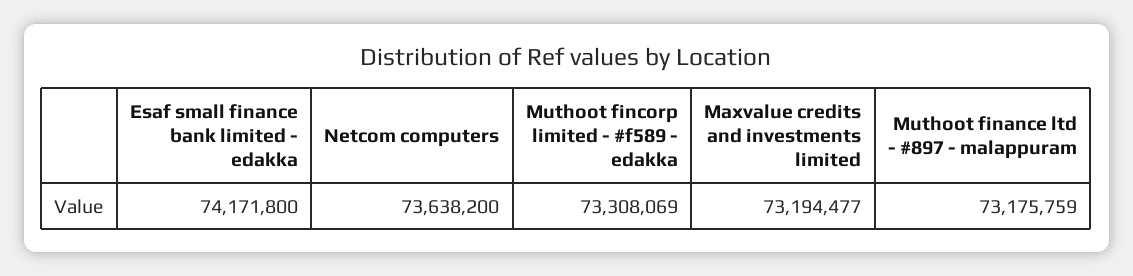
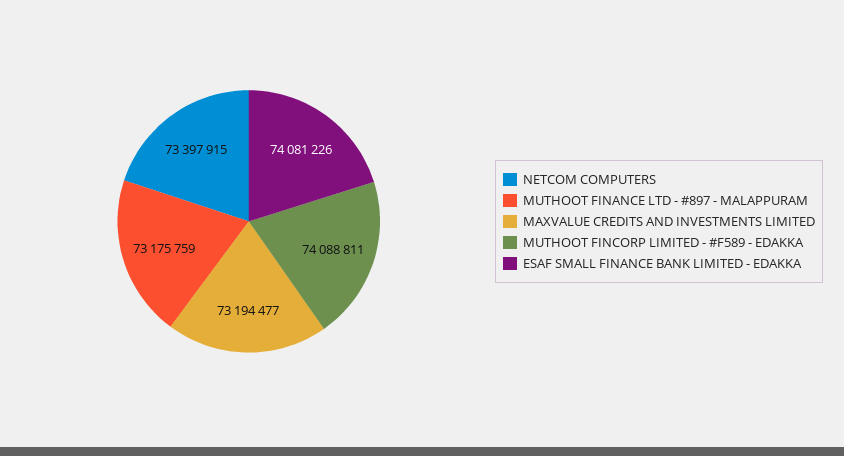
  {
-   "Esaf small finance bank limited - edakka": 74171800,
+   "Esaf small finance bank limited - edakka": 74081226,
-   "Netcom computers": 73638200,
+   "Netcom computers": 73397915,
-   "Muthoot fincorp limited - #f589 - edakka": 73308069,
+   "Muthoot fincorp limited - #f589 - edakka": 74088811,
    "Maxvalue credits and investments limited": 73194477,
    "Muthoot finance ltd - #897 - malappuram": 73175759
  }

